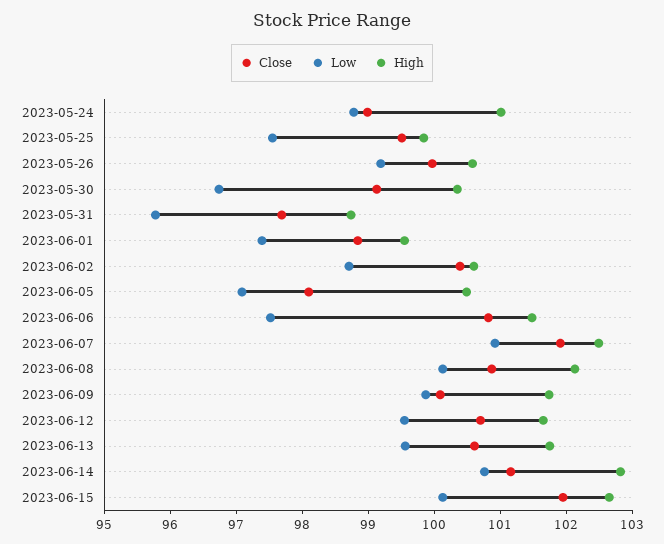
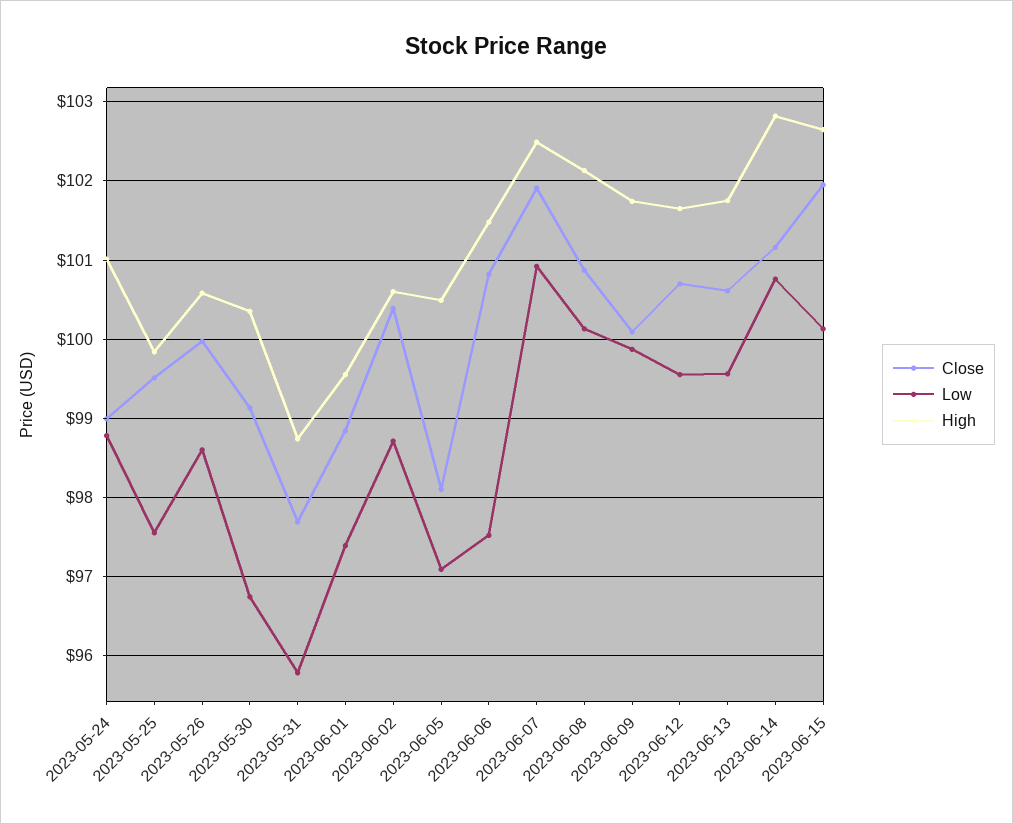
  {
    "Close": {
      "2023-05-24": 99,
      "2023-05-25": 99.5,
      "2023-05-26": 100,
      "2023-05-30": 99.1,
      "2023-05-31": 97.7,
      "2023-06-01": 98.8,
      "2023-06-02": 100.4,
      "2023-06-05": 98.1,
      "2023-06-06": 100.8,
      "2023-06-07": 101.9,
      "2023-06-08": 100.9,
      "2023-06-09": 100.1,
      "2023-06-12": 100.7,
      "2023-06-13": 100.6,
      "2023-06-14": 101.2,
      "2023-06-15": 102
    },
    "Low": {
      "2023-05-24": 98.8,
      "2023-05-25": 97.6,
-     "2023-05-26": 99.2,
+     "2023-05-26": 98.6,
      "2023-05-30": 96.7,
      "2023-05-31": 95.8,
      "2023-06-01": 97.4,
      "2023-06-02": 98.7,
      "2023-06-05": 97.1,
      "2023-06-06": 97.5,
      "2023-06-07": 100.9,
      "2023-06-08": 100.1,
      "2023-06-09": 99.9,
      "2023-06-12": 99.6,
      "2023-06-13": 99.6,
      "2023-06-14": 100.8,
      "2023-06-15": 100.1
    },
    "High": {
      "2023-05-24": 101,
      "2023-05-25": 99.8,
      "2023-05-26": 100.6,
      "2023-05-30": 100.4,
      "2023-05-31": 98.7,
      "2023-06-01": 99.6,
      "2023-06-02": 100.6,
      "2023-06-05": 100.5,
      "2023-06-06": 101.5,
      "2023-06-07": 102.5,
      "2023-06-08": 102.1,
      "2023-06-09": 101.7,
      "2023-06-12": 101.7,
      "2023-06-13": 101.8,
      "2023-06-14": 102.8,
      "2023-06-15": 102.7
    }
  }

